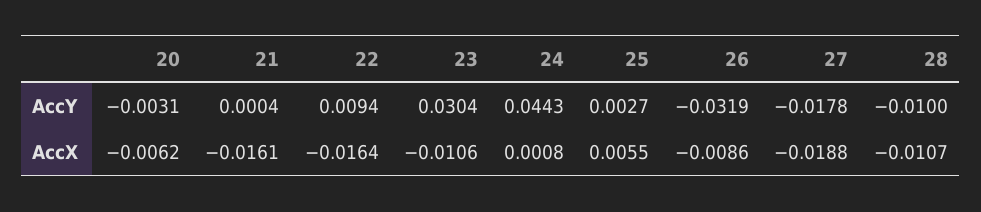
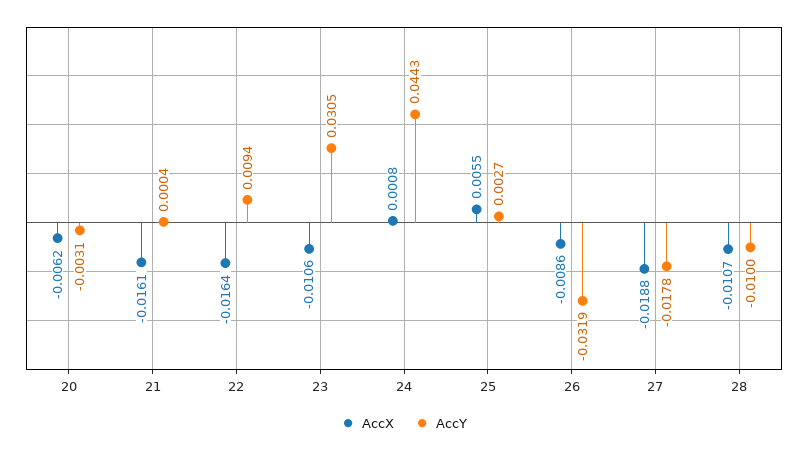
  {
    "AccY": {
      "20": -0.0031,
      "21": 0.0004,
      "22": 0.0094,
-     "23": 0.0304,
+     "23": 0.0305,
      "24": 0.0443,
      "25": 0.0027,
      "26": -0.0319,
      "27": -0.0178,
      "28": -0.01
    },
    "AccX": {
      "20": -0.0062,
      "21": -0.0161,
      "22": -0.0164,
      "23": -0.0106,
      "24": 0.0008,
      "25": 0.0055,
      "26": -0.0086,
      "27": -0.0188,
      "28": -0.0107
    }
  }

